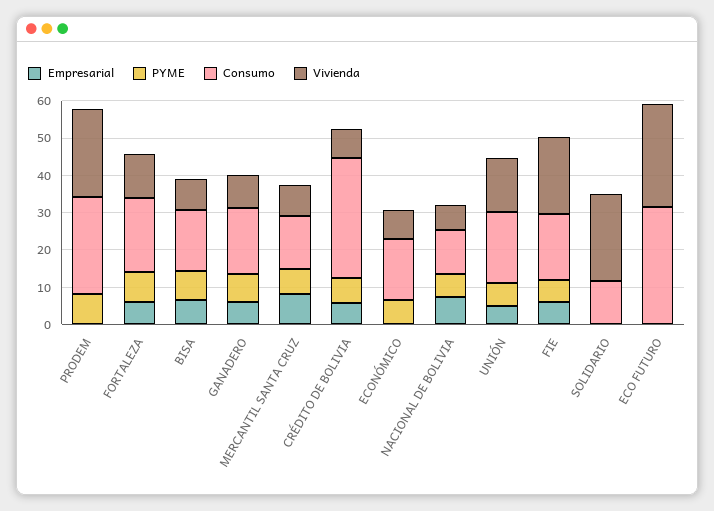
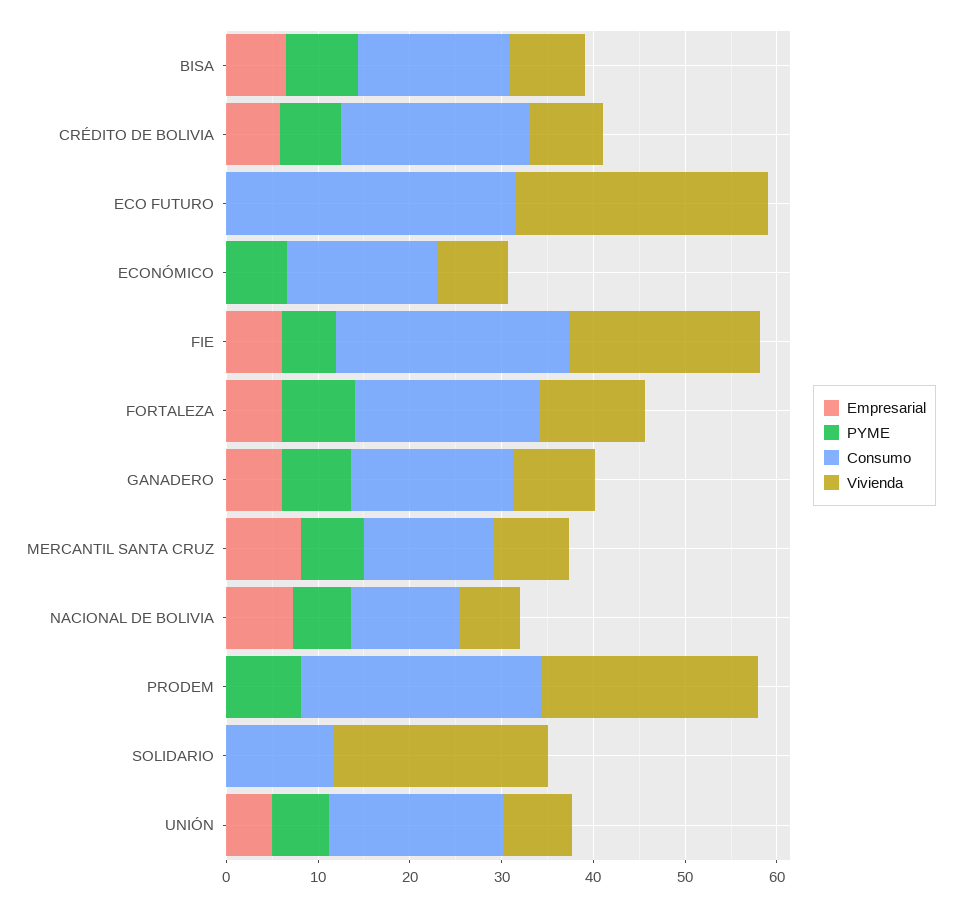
  {
    "Empresarial": {
      "PRODEM": 0,
      "FORTALEZA": 6,
      "BISA": 6,
      "GANADERO": 6,
      "MERCANTIL SANTA CRUZ": 8,
      "CRÉDITO DE BOLIVIA": 6,
      "ECONÓMICO": 0,
      "NACIONAL DE BOLIVIA": 8,
      "UNIÓN": 6,
      "FIE": 6,
      "SOLIDARIO": 0,
      "ECO FUTURO": 0
    },
    "PYME": {
      "PRODEM": 8,
      "FORTALEZA": 8,
      "BISA": 8,
      "GANADERO": 8,
      "MERCANTIL SANTA CRUZ": 6,
      "CRÉDITO DE BOLIVIA": 6,
      "ECONÓMICO": 6,
      "NACIONAL DE BOLIVIA": 6,
      "UNIÓN": 6,
      "FIE": 6,
      "SOLIDARIO": 0,
      "ECO FUTURO": 0
    },
    "Consumo": {
      "PRODEM": 26,
      "FORTALEZA": 20,
      "BISA": 16,
      "GANADERO": 18,
      "MERCANTIL SANTA CRUZ": 14,
-     "CRÉDITO DE BOLIVIA": 32.5,
+     "CRÉDITO DE BOLIVIA": 20,
      "ECONÓMICO": 16,
      "NACIONAL DE BOLIVIA": 12,
      "UNIÓN": 20,
-     "FIE": 17.5,
+     "FIE": 26,
      "SOLIDARIO": 12,
      "ECO FUTURO": 32
    },
    "Vivienda": {
      "PRODEM": 24,
      "FORTALEZA": 12,
      "BISA": 8,
      "GANADERO": 10,
      "MERCANTIL SANTA CRUZ": 8,
      "CRÉDITO DE BOLIVIA": 8,
      "ECONÓMICO": 8,
      "NACIONAL DE BOLIVIA": 6,
-     "UNIÓN": 15,
+     "UNIÓN": 8,
      "FIE": 20,
      "SOLIDARIO": 24,
      "ECO FUTURO": 28
    }
  }

